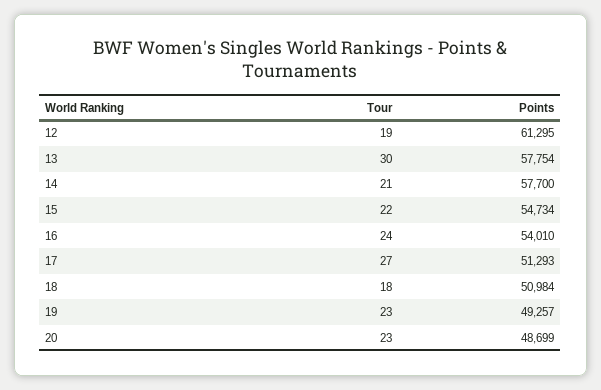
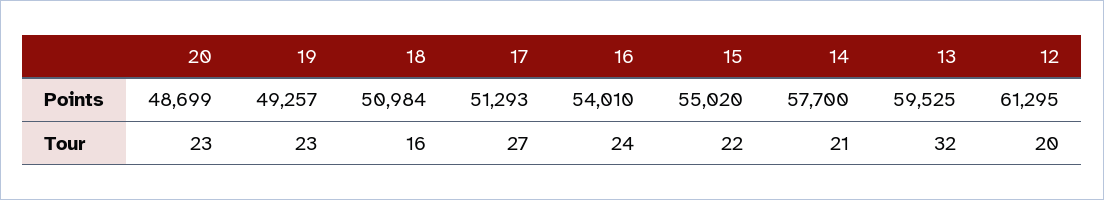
  {
    "Tour": {
-     "12": 19,
+     "12": 20,
-     "13": 30,
+     "13": 32,
      "14": 21,
      "15": 22,
      "16": 24,
      "17": 27,
-     "18": 18,
+     "18": 16,
      "19": 23,
      "20": 23
    },
    "Points": {
      "12": 61295,
-     "13": 57754,
+     "13": 59525,
      "14": 57700,
-     "15": 54734,
+     "15": 55020,
      "16": 54010,
      "17": 51293,
      "18": 50984,
      "19": 49257,
      "20": 48699
    }
  }

